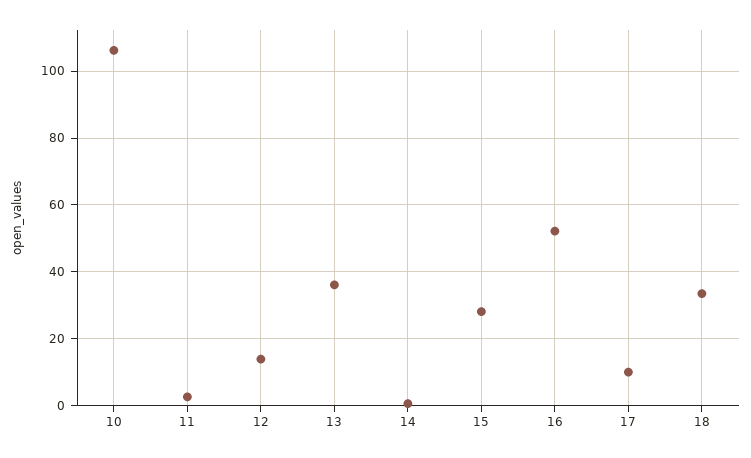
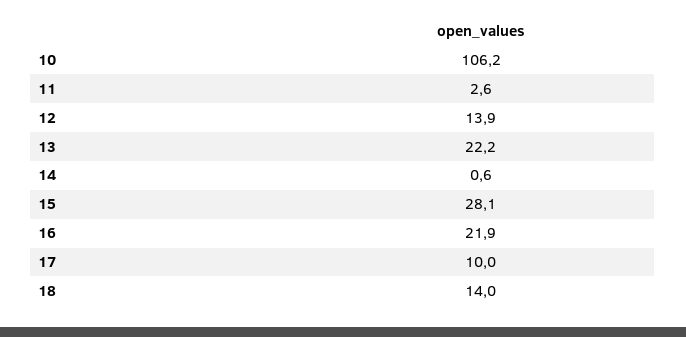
  {
    "10": 106.2,
    "11": 2.6,
    "12": 13.9,
-   "13": 36,
+   "13": 22.2,
    "14": 0.6,
    "15": 28.1,
-   "16": 52,
+   "16": 21.9,
    "17": 10,
-   "18": 34
+   "18": 14
  }

